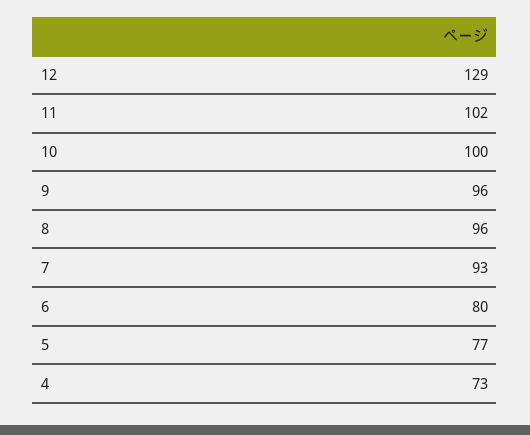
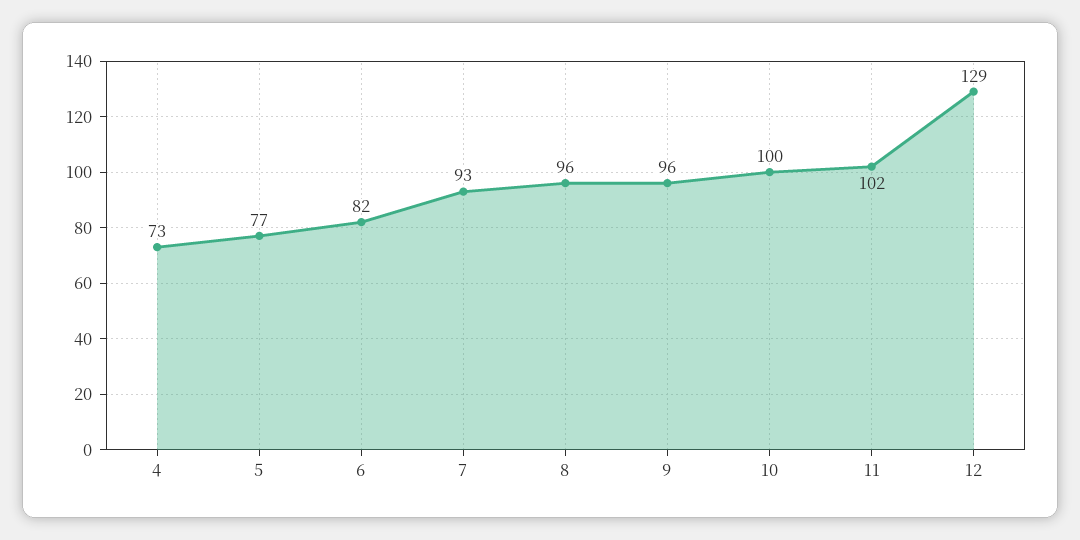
  {
    "12": 129,
    "11": 102,
    "10": 100,
    "9": 96,
    "8": 96,
    "7": 93,
-   "6": 80,
+   "6": 82,
    "5": 77,
    "4": 73
  }

